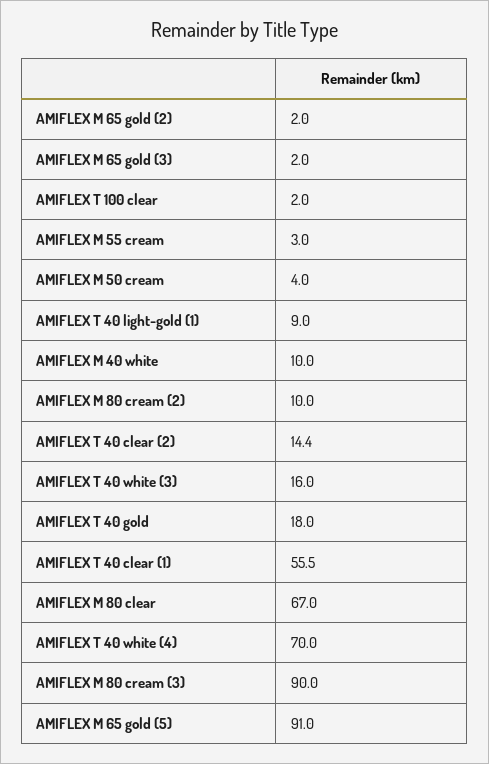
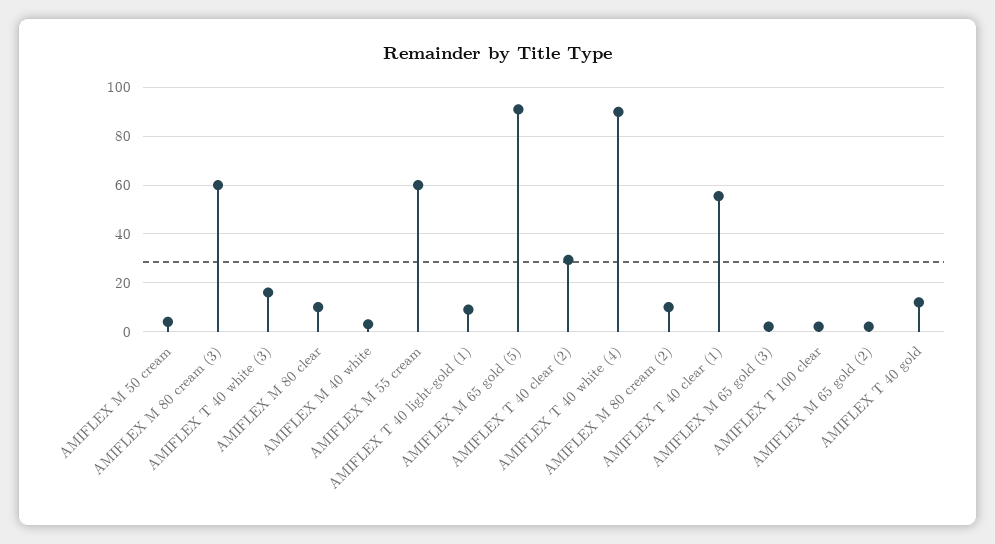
  {
    "AMIFLEX M 65 gold (2)": 2,
    "AMIFLEX M 65 gold (3)": 2,
    "AMIFLEX T 100 clear": 2,
-   "AMIFLEX M 55 cream": 3,
+   "AMIFLEX M 55 cream": 60,
    "AMIFLEX M 50 cream": 4,
    "AMIFLEX T 40 light-gold (1)": 9,
-   "AMIFLEX M 40 white": 10,
+   "AMIFLEX M 40 white": 2.5,
    "AMIFLEX M 80 cream (2)": 10,
-   "AMIFLEX T 40 clear (2)": 14.4,
+   "AMIFLEX T 40 clear (2)": 30,
    "AMIFLEX T 40 white (3)": 16,
-   "AMIFLEX T 40 gold": 18,
+   "AMIFLEX T 40 gold": 12.5,
    "AMIFLEX T 40 clear (1)": 55.5,
-   "AMIFLEX M 80 clear": 67,
+   "AMIFLEX M 80 clear": 10,
-   "AMIFLEX T 40 white (4)": 70,
+   "AMIFLEX T 40 white (4)": 90,
-   "AMIFLEX M 80 cream (3)": 90,
+   "AMIFLEX M 80 cream (3)": 60,
    "AMIFLEX M 65 gold (5)": 91
  }

